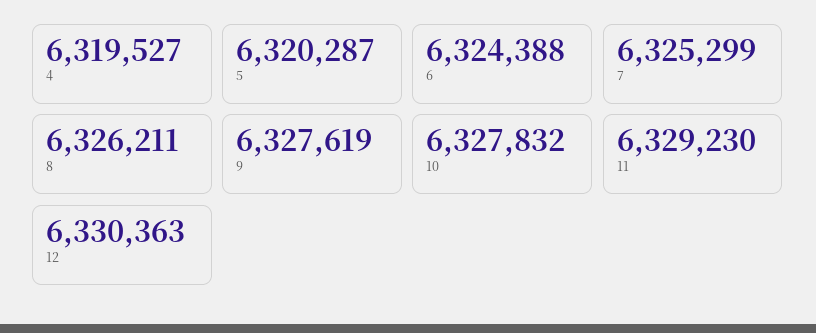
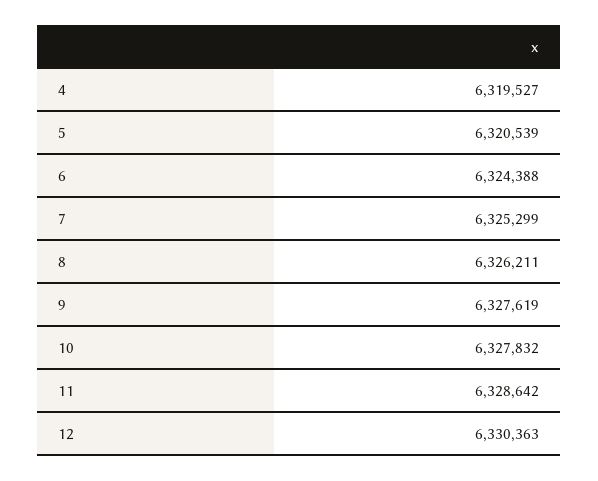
  {
    "4": 6319527,
-   "5": 6320287,
+   "5": 6320539,
    "6": 6324388,
    "7": 6325299,
    "8": 6326211,
    "9": 6327619,
    "10": 6327832,
-   "11": 6329230,
+   "11": 6328642,
    "12": 6330363
  }

